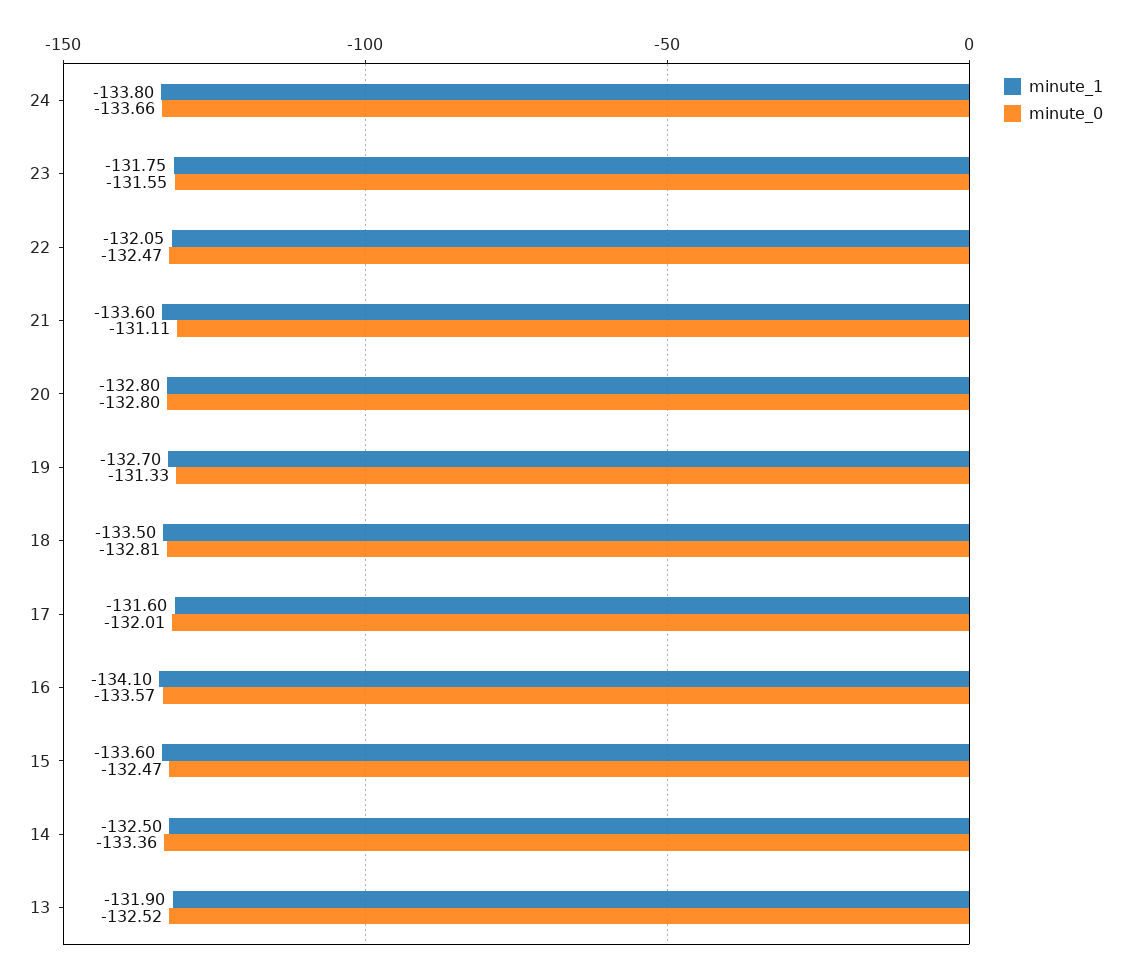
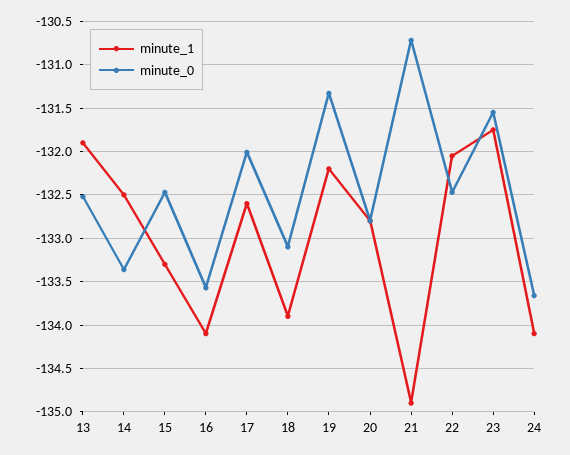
  {
    "minute_1": {
-     "24": -133.8,
+     "24": -134.1,
      "23": -131.75,
      "22": -132.05,
-     "21": -133.6,
+     "21": -134.9,
      "20": -132.8,
-     "19": -132.7,
+     "19": -132.2,
-     "18": -133.5,
+     "18": -133.9,
-     "17": -131.6,
+     "17": -132.6,
      "16": -134.1,
-     "15": -133.6,
+     "15": -133.3,
      "14": -132.5,
      "13": -131.9
    },
    "minute_0": {
      "24": -133.66,
      "23": -131.55,
      "22": -132.47,
-     "21": -131.11,
+     "21": -130.7,
      "20": -132.8,
      "19": -131.33,
-     "18": -132.81,
+     "18": -133.1,
      "17": -132.01,
      "16": -133.57,
      "15": -132.47,
      "14": -133.36,
      "13": -132.52
    }
  }

